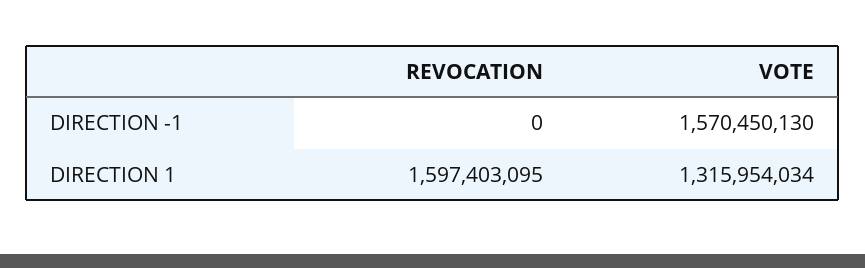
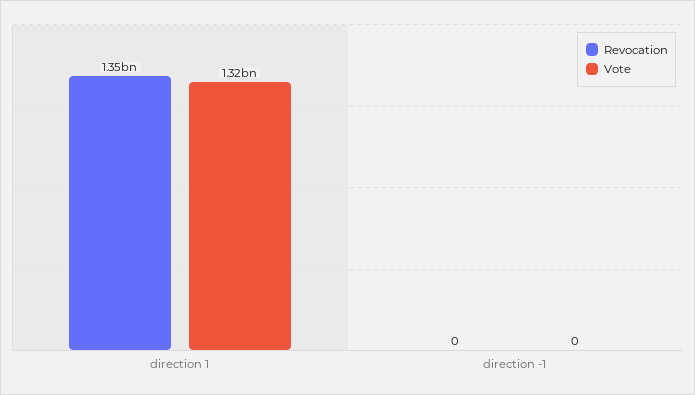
  {
    "REVOCATION": {
      "DIRECTION -1": 0,
-     "DIRECTION 1": 1597403095
+     "DIRECTION 1": 1350000000
    },
    "VOTE": {
-     "DIRECTION -1": 1570450130,
+     "DIRECTION -1": 0,
      "DIRECTION 1": 1315954034
    }
  }

